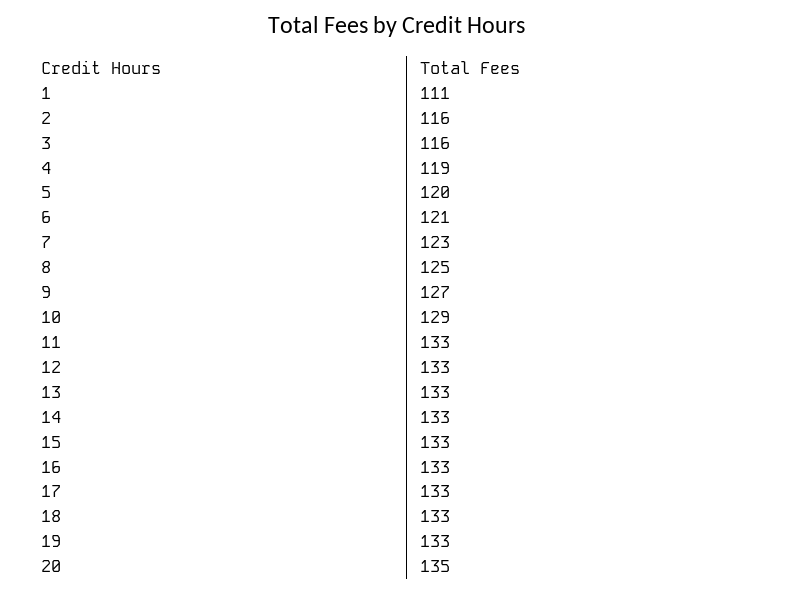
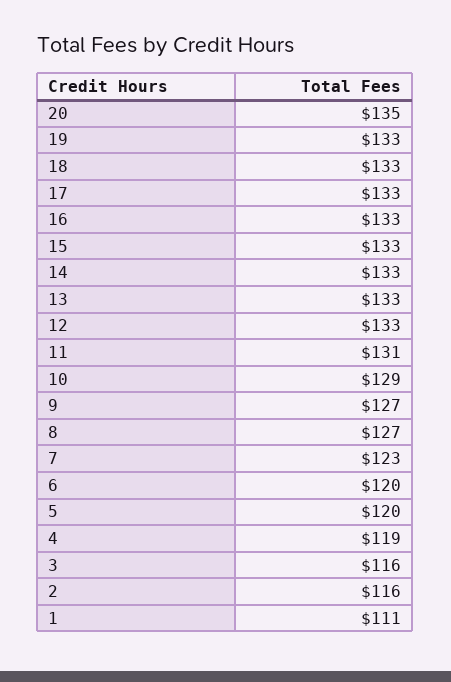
  {
    "1": 111,
    "2": 116,
    "3": 116,
    "4": 119,
    "5": 120,
-   "6": 121,
+   "6": 120,
    "7": 123,
-   "8": 125,
+   "8": 127,
    "9": 127,
    "10": 129,
-   "11": 133,
+   "11": 131,
    "12": 133,
    "13": 133,
    "14": 133,
    "15": 133,
    "16": 133,
    "17": 133,
    "18": 133,
    "19": 133,
    "20": 135
  }

